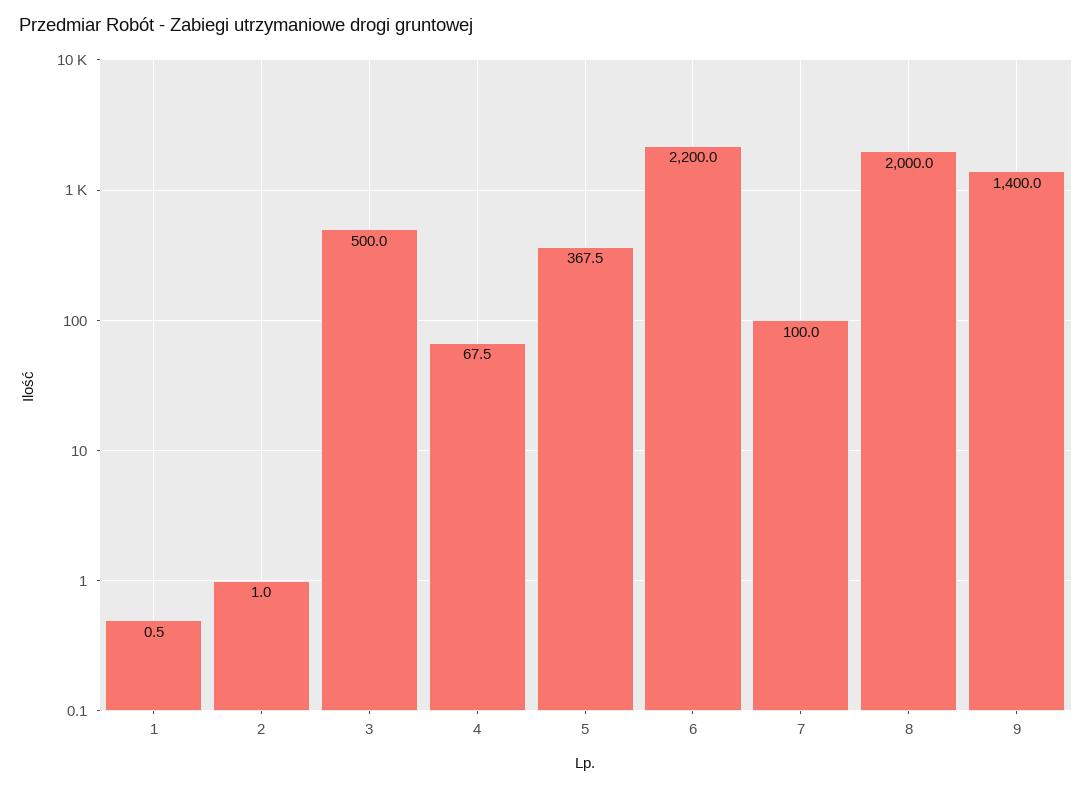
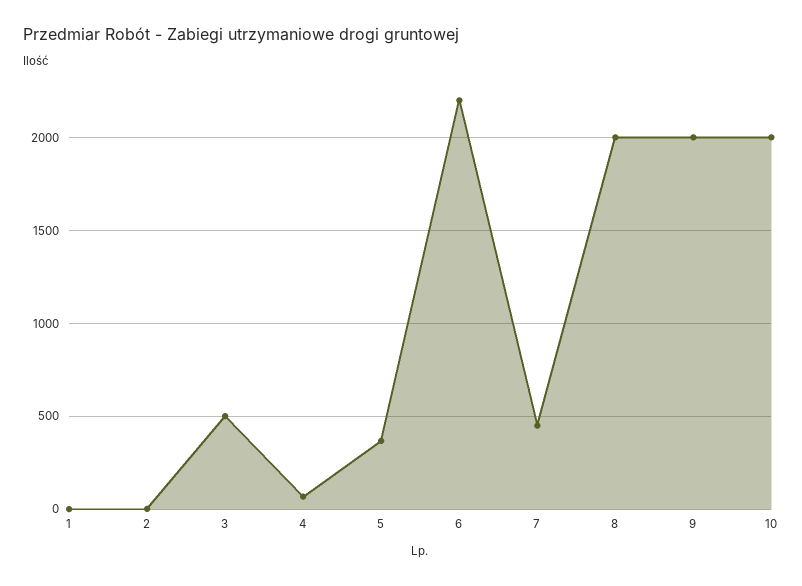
  {
    "1": 0.5,
    "2": 1,
    "3": 500,
    "4": 67.5,
    "5": 367.5,
    "6": 2200,
-   "7": 100,
+   "7": 450,
    "8": 2000,
-   "9": 1400
+   "9": 2000,
+   "10": 2000
  }

